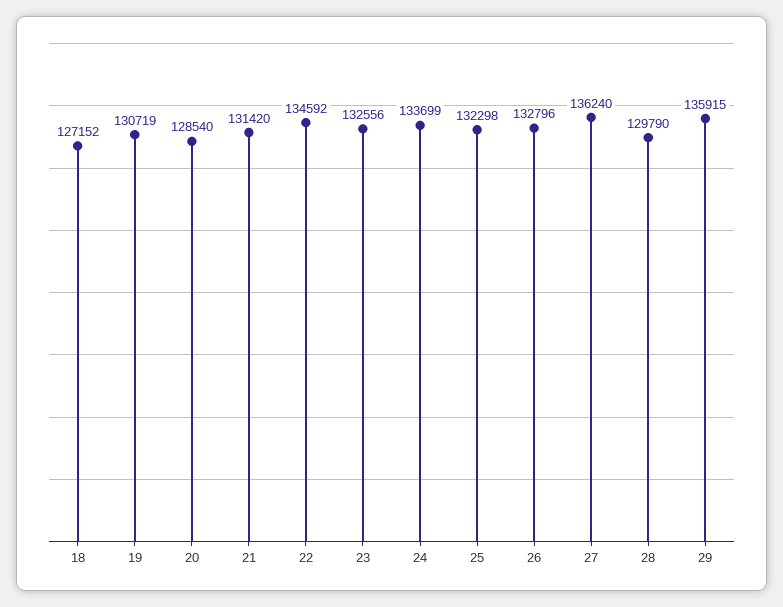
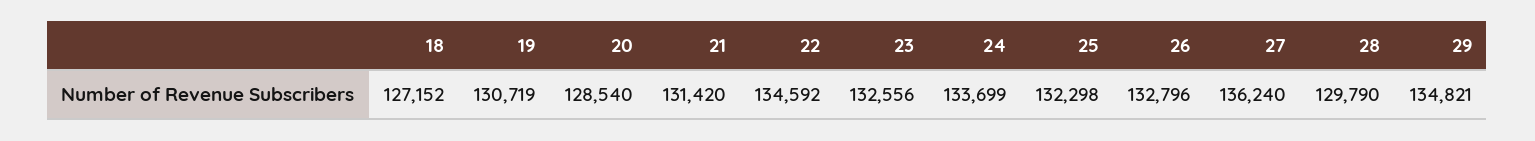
  {
    "18": 127152,
    "19": 130719,
    "20": 128540,
    "21": 131420,
    "22": 134592,
    "23": 132556,
    "24": 133699,
    "25": 132298,
    "26": 132796,
    "27": 136240,
    "28": 129790,
-   "29": 135915
+   "29": 134821
  }

